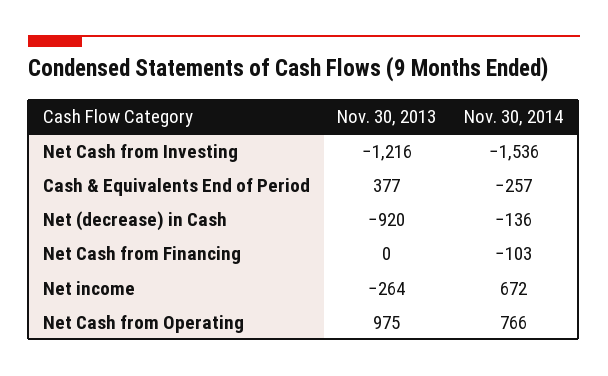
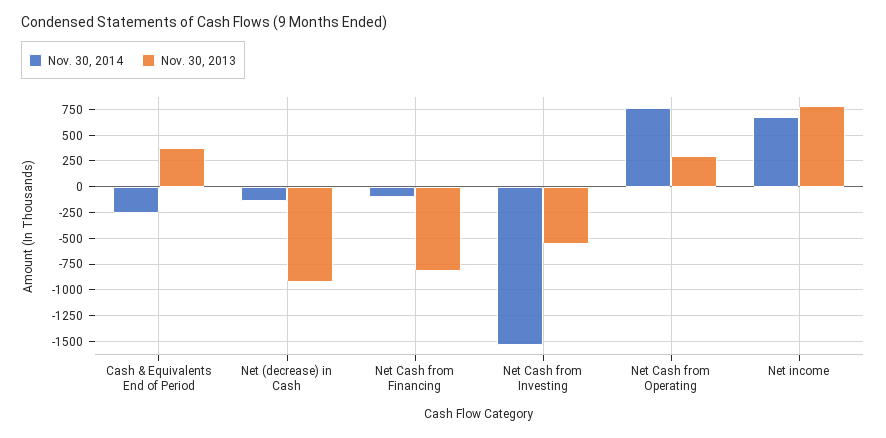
  {
    "Nov. 30, 2013": {
-     "Net Cash from Investing": -1216,
+     "Net Cash from Investing": -500,
      "Cash & Equivalents End of Period": 377,
      "Net (decrease) in Cash": -920,
-     "Net Cash from Financing": 0,
+     "Net Cash from Financing": -750,
-     "Net income": -264,
+     "Net income": 750,
-     "Net Cash from Operating": 975
+     "Net Cash from Operating": 250
    },
    "Nov. 30, 2014": {
      "Net Cash from Investing": -1536,
      "Cash & Equivalents End of Period": -257,
      "Net (decrease) in Cash": -136,
      "Net Cash from Financing": -103,
      "Net income": 672,
      "Net Cash from Operating": 766
    }
  }

